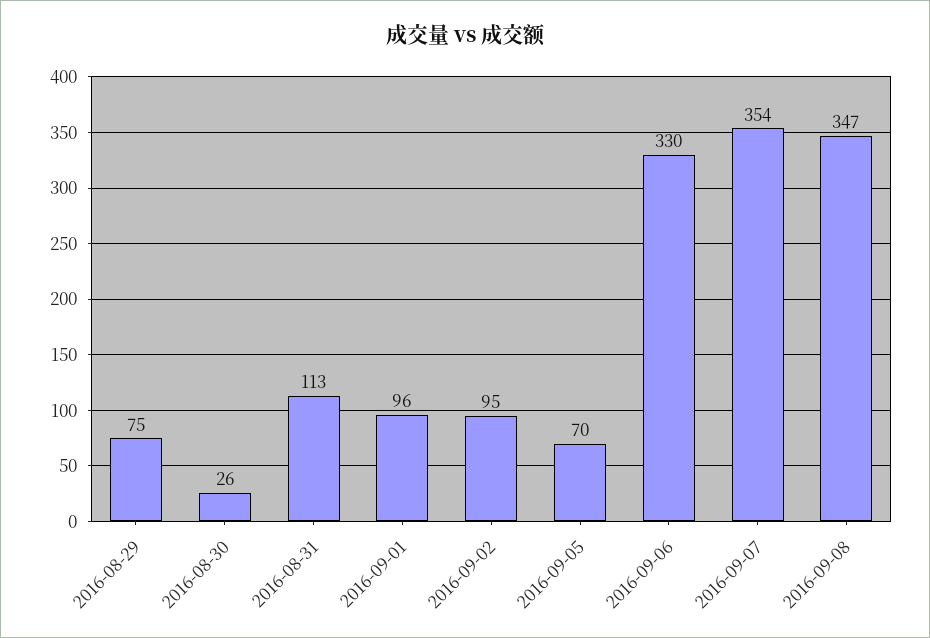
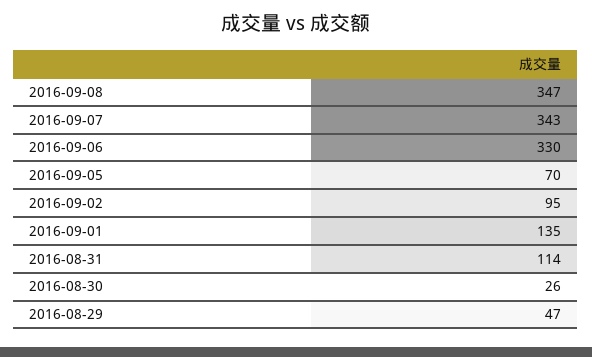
  {
-   "2016-08-29": 75,
+   "2016-08-29": 47,
    "2016-08-30": 26,
-   "2016-08-31": 113,
+   "2016-08-31": 114,
-   "2016-09-01": 96,
+   "2016-09-01": 135,
    "2016-09-02": 95,
    "2016-09-05": 70,
    "2016-09-06": 330,
-   "2016-09-07": 354,
+   "2016-09-07": 343,
    "2016-09-08": 347
  }

